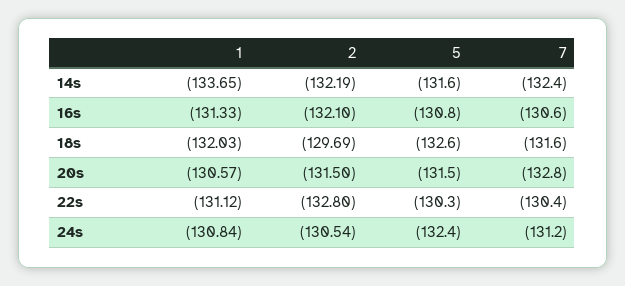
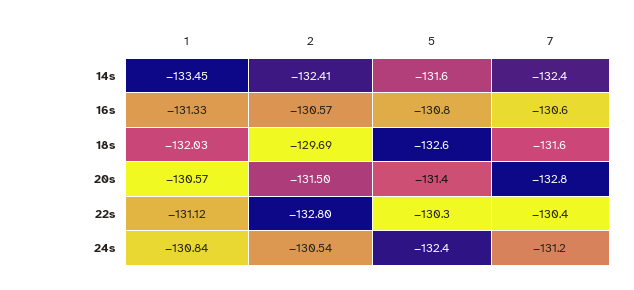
  {
    "1": {
-     "14s": -133.65,
+     "14s": -133.45,
      "16s": -131.33,
      "18s": -132.03,
      "20s": -130.57,
      "22s": -131.12,
      "24s": -130.84
    },
    "2": {
-     "14s": -132.19,
+     "14s": -132.41,
-     "16s": -132.1,
+     "16s": -130.57,
      "18s": -129.69,
      "20s": -131.5,
      "22s": -132.8,
      "24s": -130.54
    },
    "5": {
      "14s": -131.6,
      "16s": -130.8,
      "18s": -132.6,
-     "20s": -131.5,
+     "20s": -131.4,
      "22s": -130.3,
      "24s": -132.4
    },
    "7": {
      "14s": -132.4,
      "16s": -130.6,
      "18s": -131.6,
      "20s": -132.8,
      "22s": -130.4,
      "24s": -131.2
    }
  }

